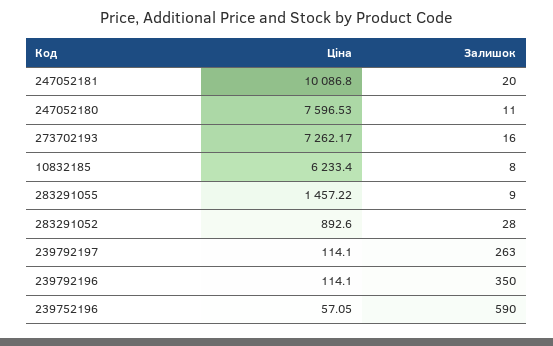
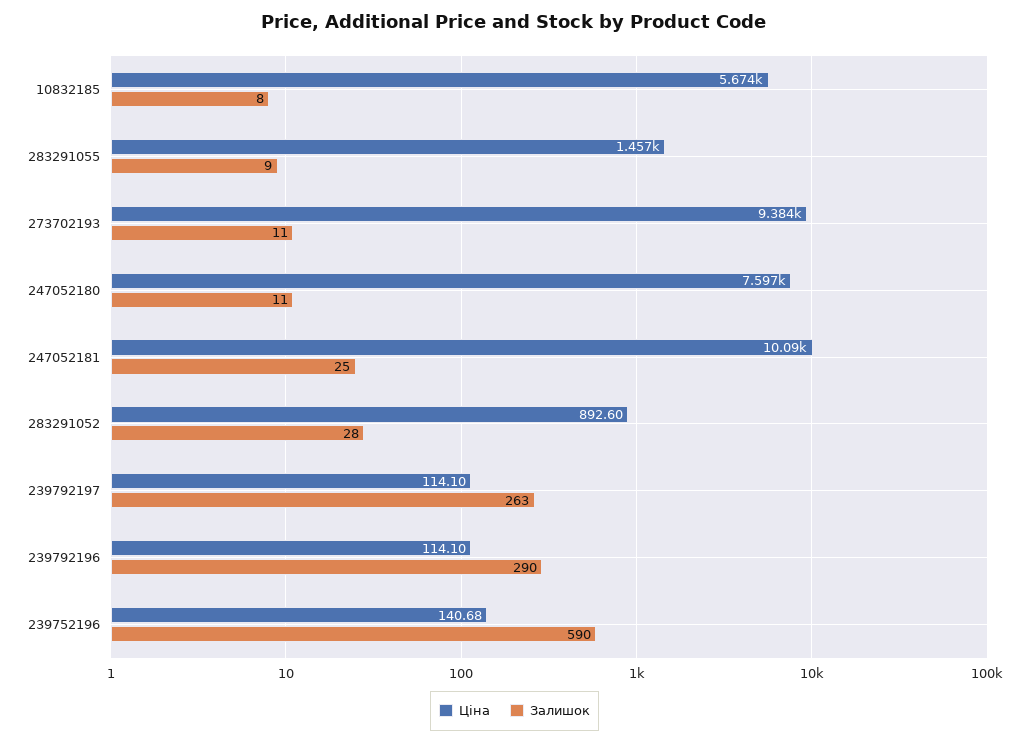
  {
    "Ціна": {
      "247052181": 10086.8,
      "247052180": 7596.53,
-     "273702193": 7262.17,
+     "273702193": 9384,
-     "10832185": 6233.4,
+     "10832185": 5674,
      "283291055": 1457.22,
      "283291052": 892.6,
      "239792197": 114.1,
      "239792196": 114.1,
-     "239752196": 57.05
+     "239752196": 140.68
    },
    "Залишок": {
-     "247052181": 20,
+     "247052181": 25,
      "247052180": 11,
-     "273702193": 16,
+     "273702193": 11,
      "10832185": 8,
      "283291055": 9,
      "283291052": 28,
      "239792197": 263,
-     "239792196": 350,
+     "239792196": 290,
      "239752196": 590
    }
  }

